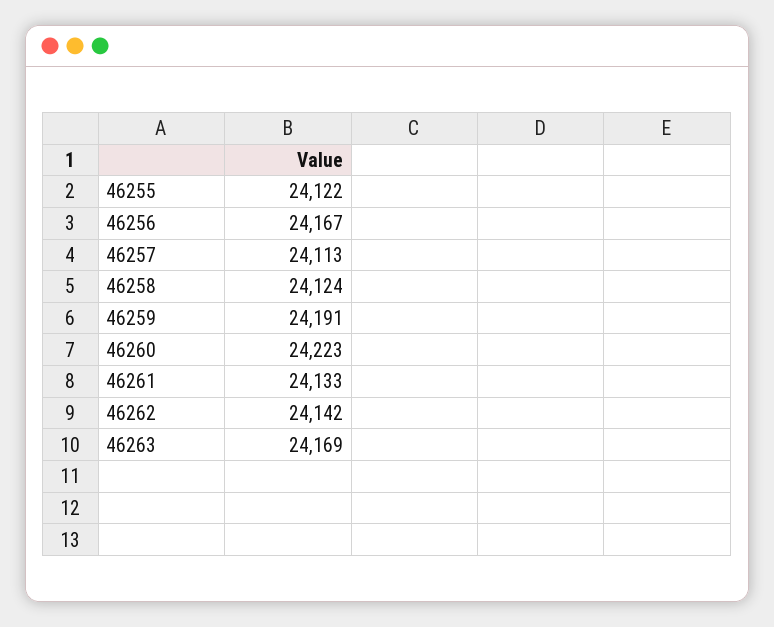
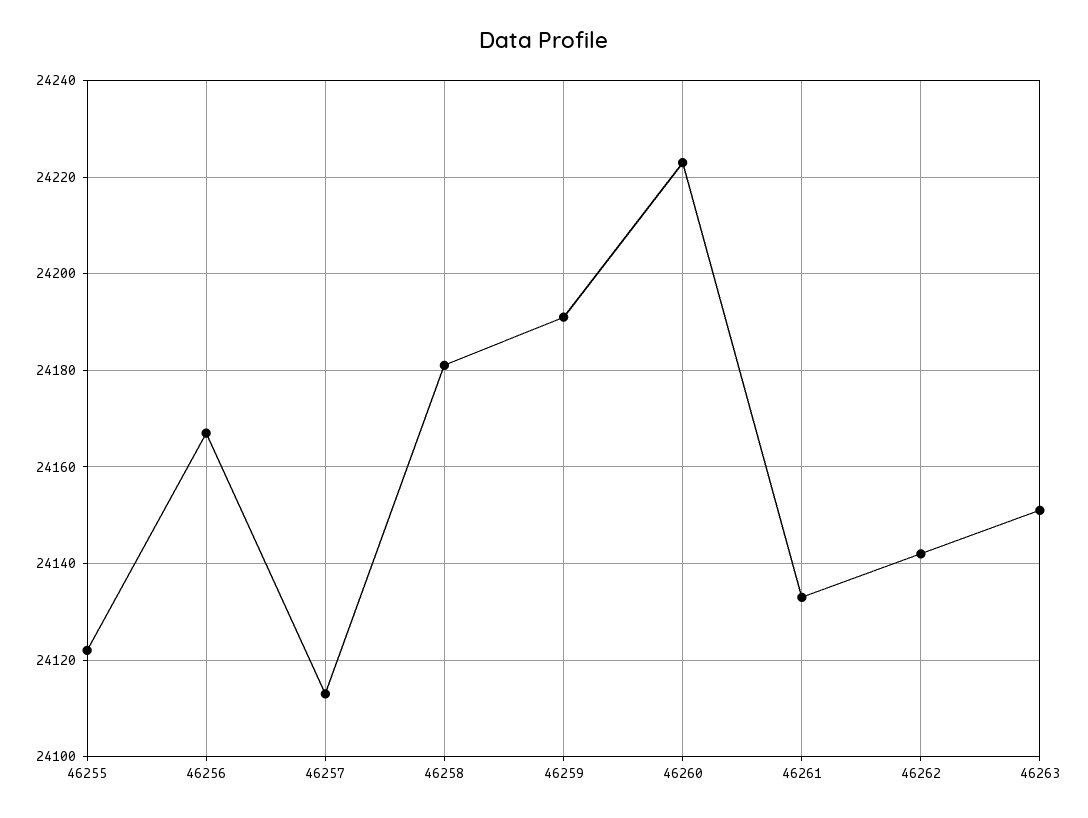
  {
    "46255": 24122,
    "46256": 24167,
    "46257": 24113,
-   "46258": 24124,
+   "46258": 24180,
    "46259": 24191,
    "46260": 24223,
    "46261": 24133,
    "46262": 24142,
-   "46263": 24169
+   "46263": 24150
  }

